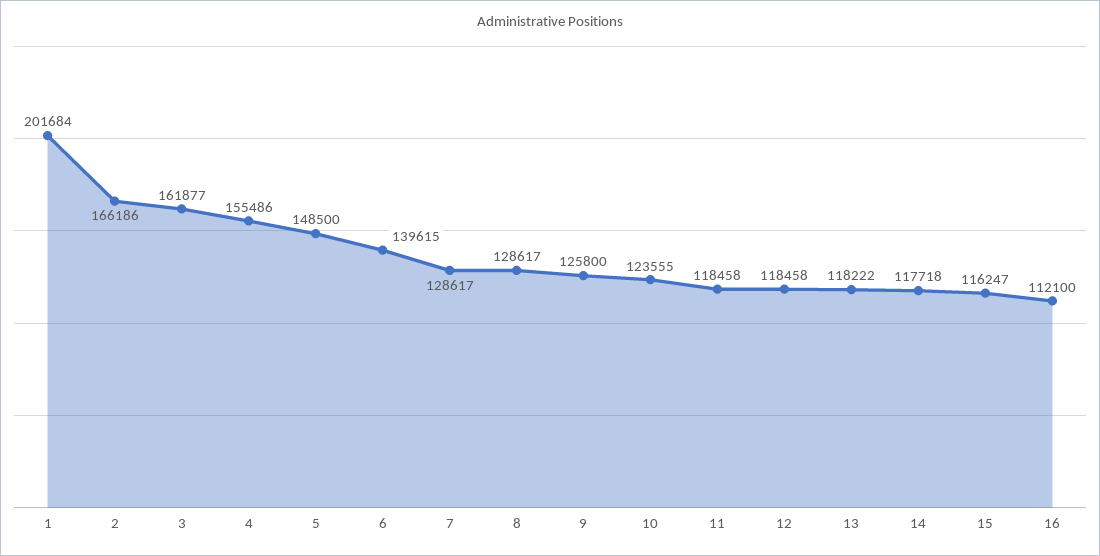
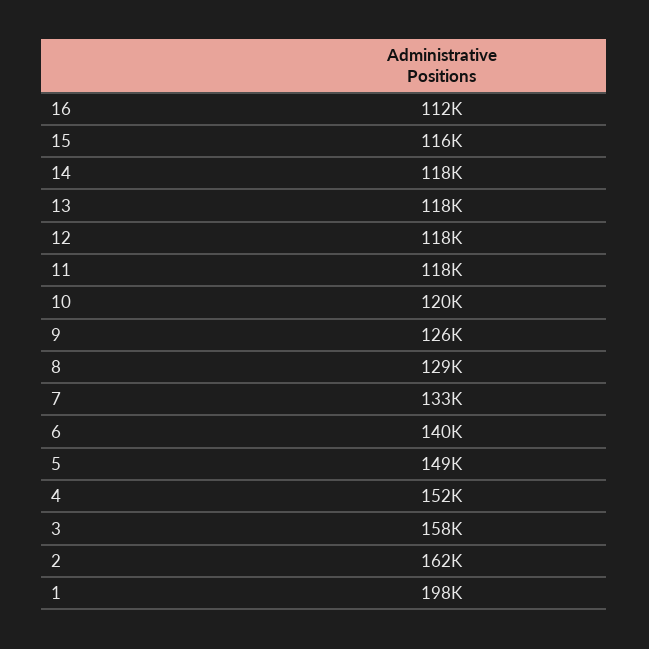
  {
-   "1": 201684,
+   "1": 198000,
-   "2": 166186,
+   "2": 162000,
-   "3": 161877,
+   "3": 158000,
-   "4": 155486,
+   "4": 152000,
    "5": 148500,
    "6": 139615,
-   "7": 128617,
+   "7": 133000,
    "8": 128617,
    "9": 125800,
-   "10": 123555,
+   "10": 120000,
    "11": 118458,
    "12": 118458,
    "13": 118222,
    "14": 117718,
    "15": 116247,
    "16": 112100
  }

